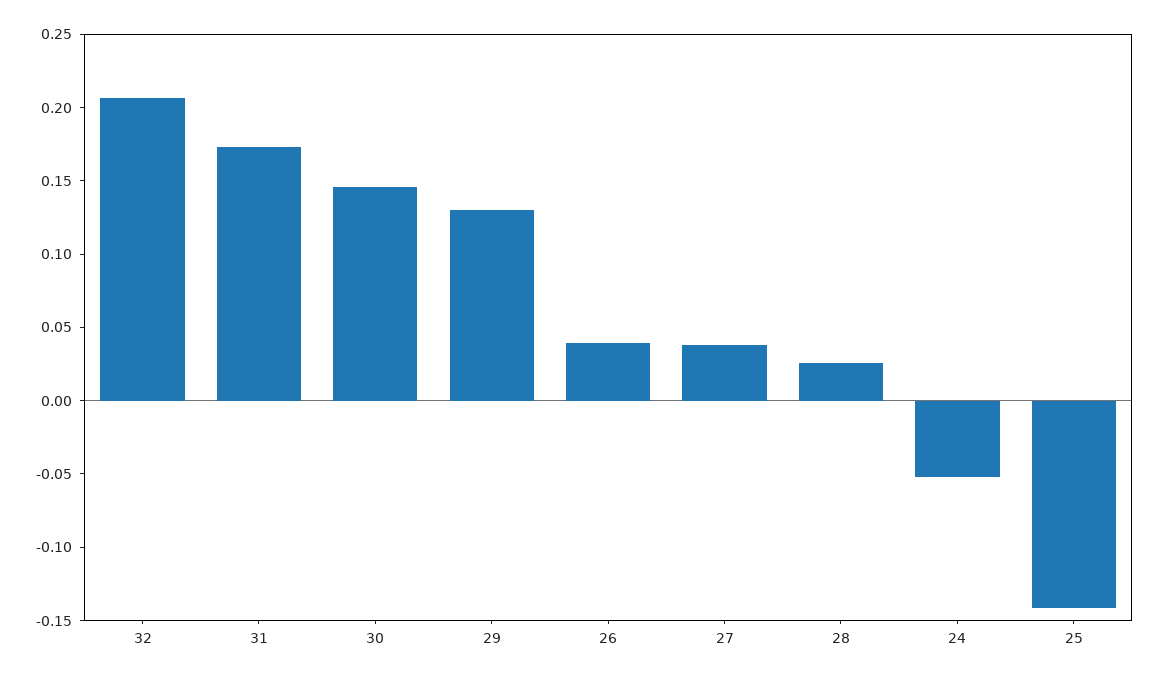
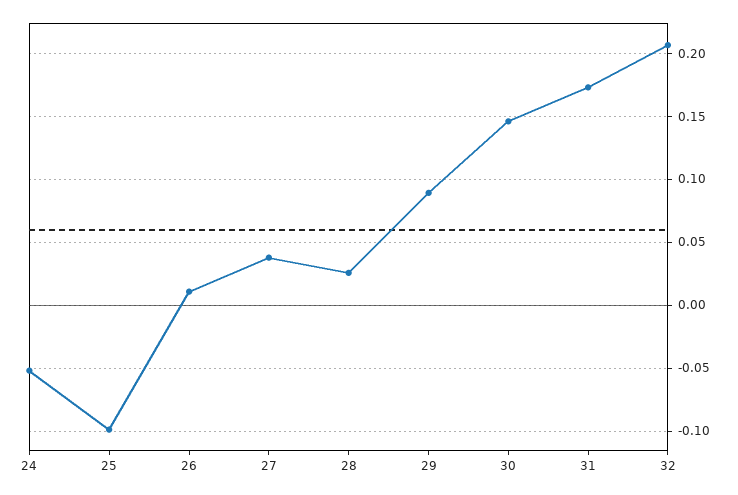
  {
    "32": 0.205,
    "31": 0.175,
    "30": 0.145,
-   "29": 0.13,
+   "29": 0.09,
-   "26": 0.04,
+   "26": 0.01,
    "27": 0.04,
    "28": 0.025,
    "24": -0.05,
-   "25": -0.14
+   "25": -0.1
  }

